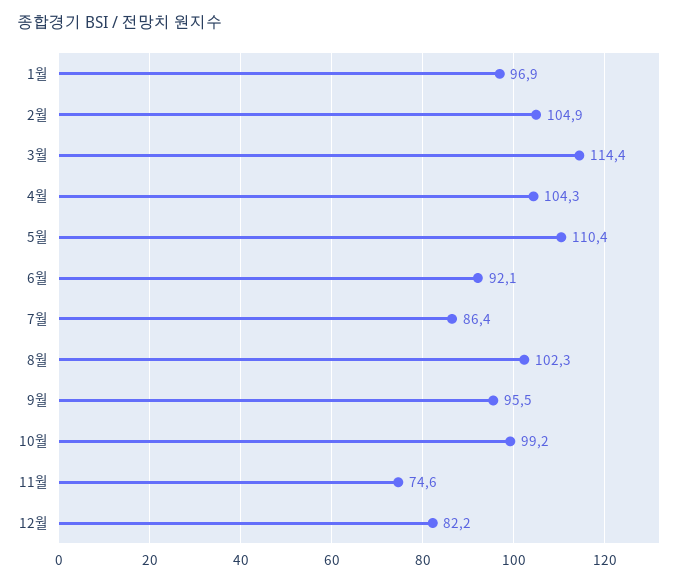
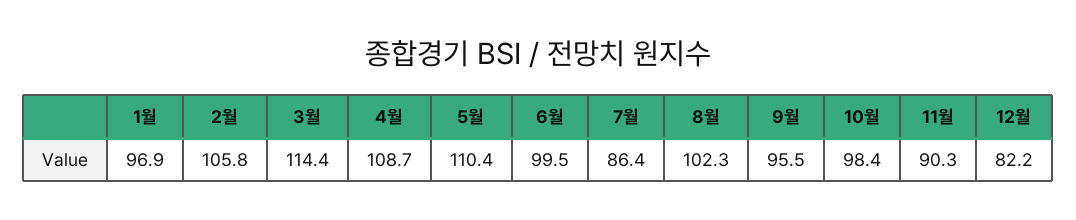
  {
    "1월": 96.9,
-   "2월": 104.9,
+   "2월": 105.8,
    "3월": 114.4,
-   "4월": 104.3,
+   "4월": 108.7,
    "5월": 110.4,
-   "6월": 92.1,
+   "6월": 99.5,
    "7월": 86.4,
    "8월": 102.3,
    "9월": 95.5,
-   "10월": 99.2,
+   "10월": 98.4,
-   "11월": 74.6,
+   "11월": 90.3,
    "12월": 82.2
  }

